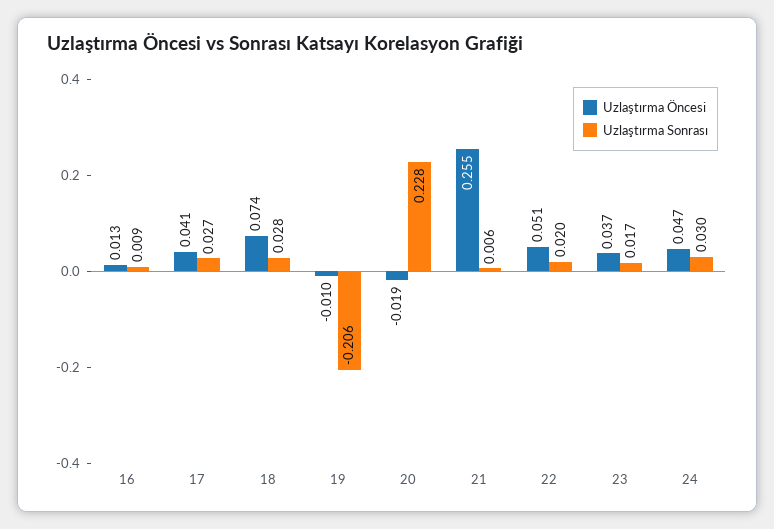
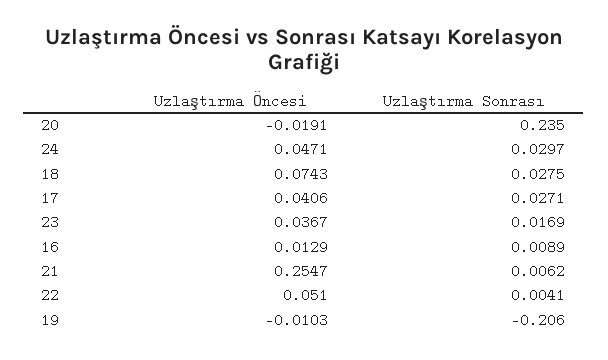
  {
    "Uzlaştırma Öncesi": {
      "16": 0.0129,
      "17": 0.0406,
      "18": 0.0743,
      "19": -0.0103,
      "20": -0.0191,
      "21": 0.2547,
      "22": 0.051,
      "23": 0.0367,
      "24": 0.0471
    },
    "Uzlaştırma Sonrası": {
      "16": 0.0089,
      "17": 0.0271,
      "18": 0.0275,
      "19": -0.206,
-     "20": 0.228,
+     "20": 0.235,
      "21": 0.0062,
-     "22": 0.02,
+     "22": 0.0041,
      "23": 0.0169,
      "24": 0.0297
    }
  }

